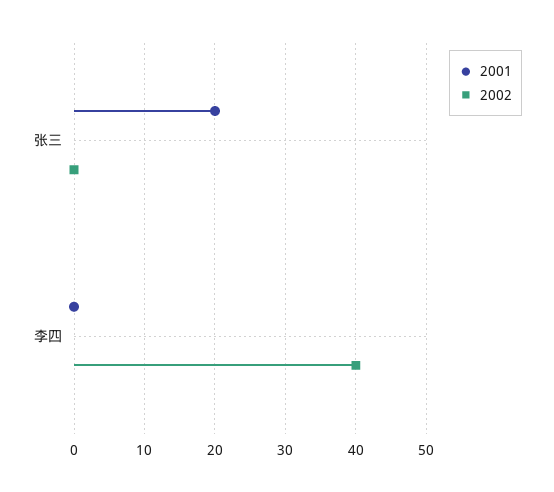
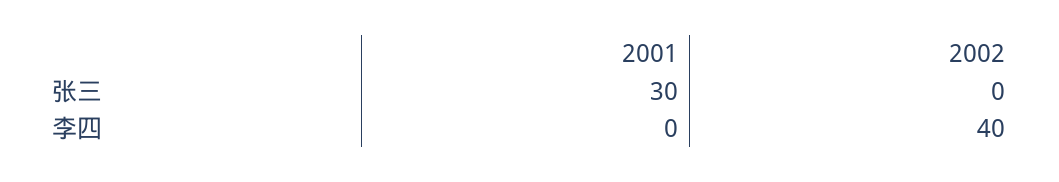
  {
    "2001": {
-     "张三": 20,
+     "张三": 30,
      "李四": 0
    },
    "2002": {
      "张三": 0,
      "李四": 40
    }
  }

